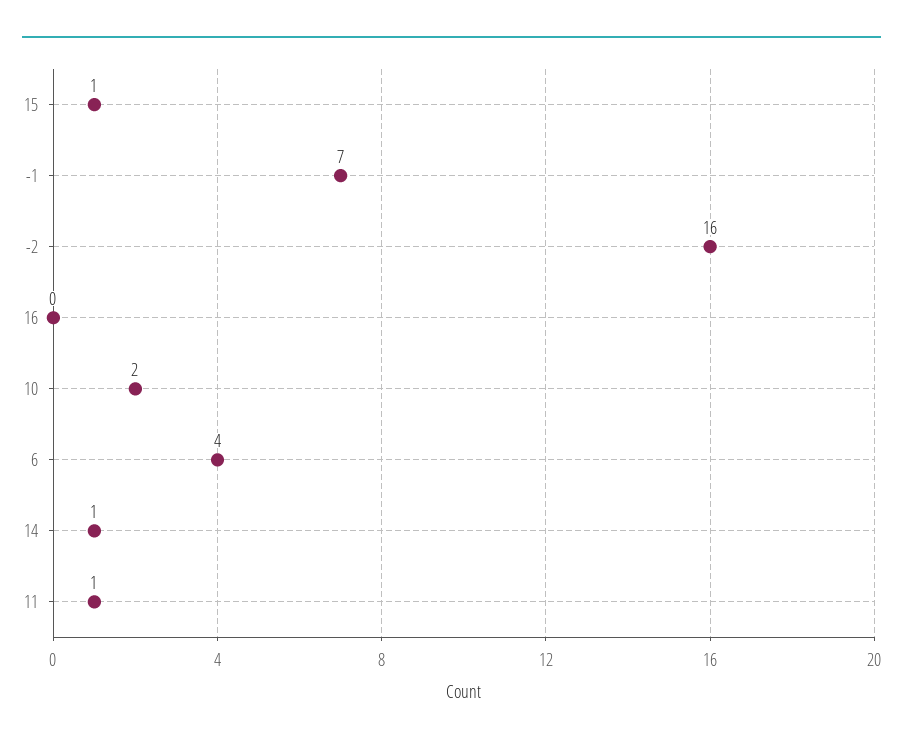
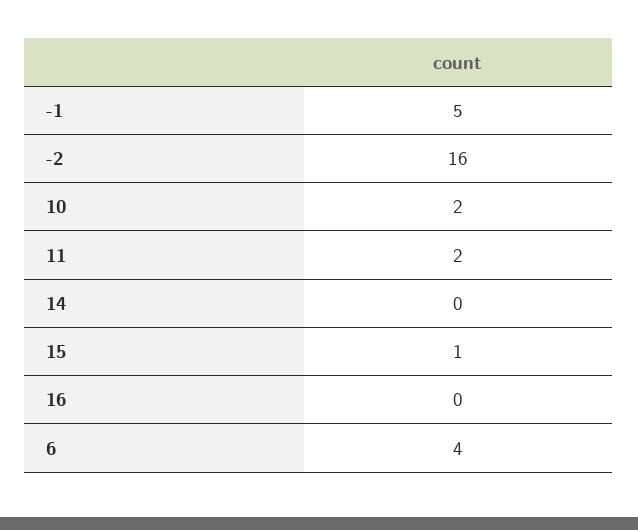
  {
    "15": 1,
-   "-1": 7,
+   "-1": 5,
    "-2": 16,
    "16": 0,
    "10": 2,
    "6": 4,
-   "14": 1,
+   "14": 0,
-   "11": 1
+   "11": 2
  }

